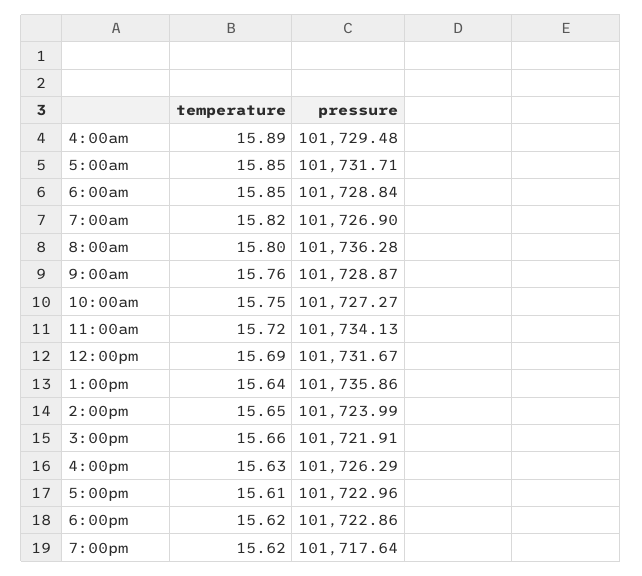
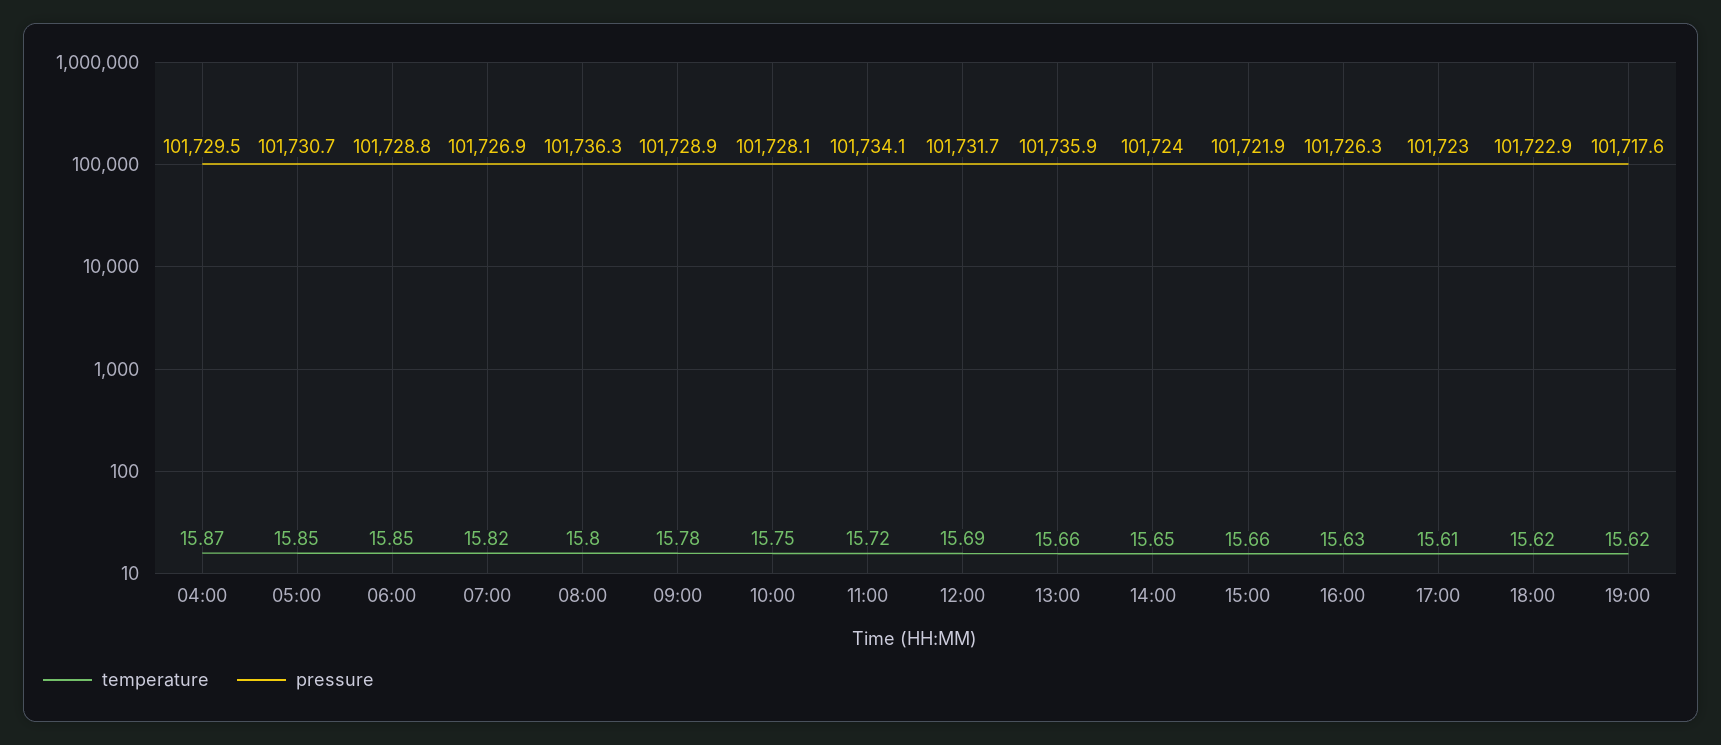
  {
    "temperature": {
-     "4:00am": 15.89,
+     "4:00am": 15.87,
      "5:00am": 15.85,
      "6:00am": 15.85,
      "7:00am": 15.82,
      "8:00am": 15.8,
-     "9:00am": 15.76,
+     "9:00am": 15.78,
      "10:00am": 15.75,
      "11:00am": 15.72,
      "12:00pm": 15.69,
-     "1:00pm": 15.64,
+     "1:00pm": 15.66,
      "2:00pm": 15.65,
      "3:00pm": 15.66,
      "4:00pm": 15.63,
      "5:00pm": 15.61,
      "6:00pm": 15.62,
      "7:00pm": 15.62
    },
    "pressure": {
      "4:00am": 101729.48,
-     "5:00am": 101731.71,
+     "5:00am": 101730.7,
      "6:00am": 101728.84,
      "7:00am": 101726.9,
      "8:00am": 101736.28,
      "9:00am": 101728.87,
-     "10:00am": 101727.27,
+     "10:00am": 101728.1,
      "11:00am": 101734.13,
      "12:00pm": 101731.67,
      "1:00pm": 101735.86,
      "2:00pm": 101723.99,
      "3:00pm": 101721.91,
      "4:00pm": 101726.29,
      "5:00pm": 101722.96,
      "6:00pm": 101722.86,
      "7:00pm": 101717.64
    }
  }

